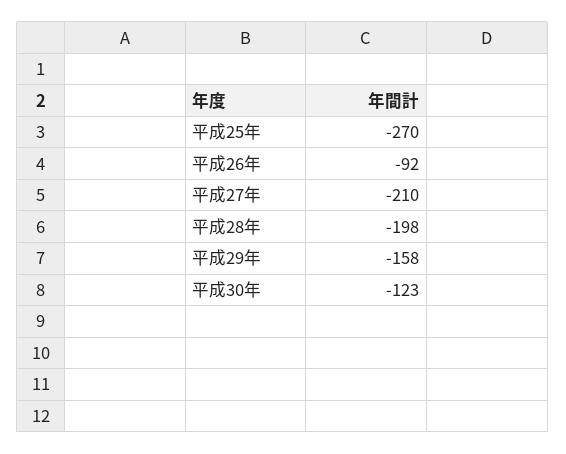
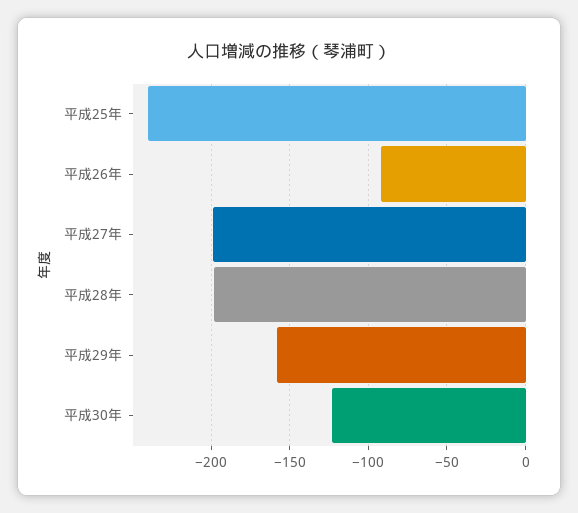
  {
-   "平成25年": -270,
+   "平成25年": -240,
    "平成26年": -92,
-   "平成27年": -210,
+   "平成27年": -200,
    "平成28年": -198,
    "平成29年": -158,
    "平成30年": -123
  }

